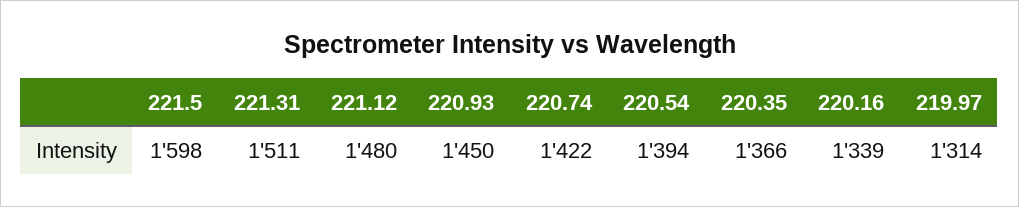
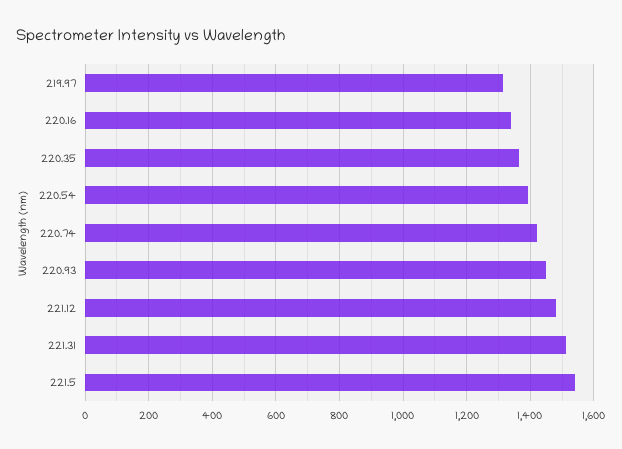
  {
-   "221.5": 1598,
+   "221.5": 1540,
    "221.31": 1511,
    "221.12": 1480,
    "220.93": 1450,
    "220.74": 1422,
    "220.54": 1394,
    "220.35": 1366,
    "220.16": 1339,
    "219.97": 1314
  }

